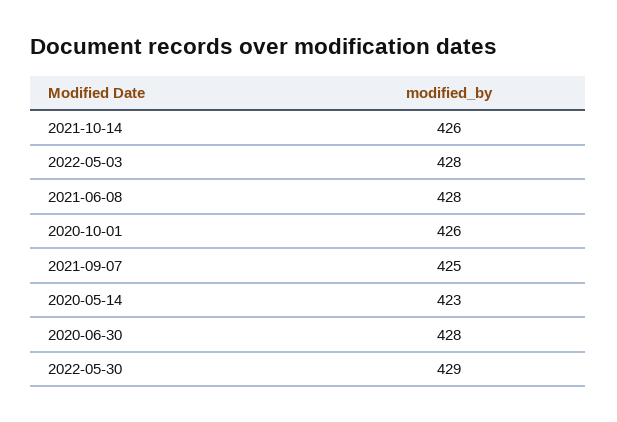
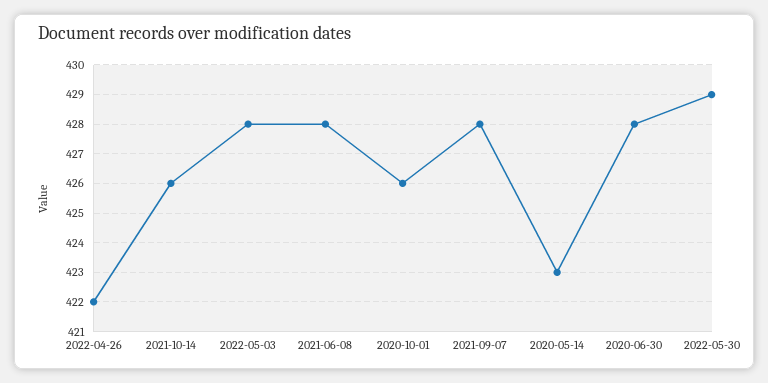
  {
    "2021-10-14": 426,
    "2022-05-03": 428,
    "2021-06-08": 428,
    "2020-10-01": 426,
-   "2021-09-07": 425,
+   "2021-09-07": 428,
    "2020-05-14": 423,
    "2020-06-30": 428,
-   "2022-05-30": 429
+   "2022-05-30": 429,
+   "2022-04-26": 422
  }

